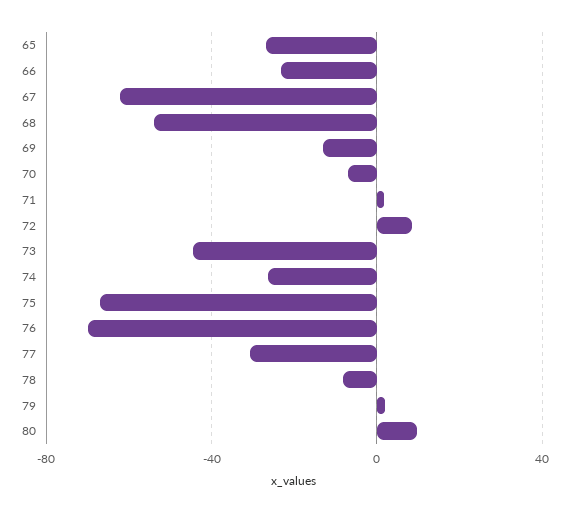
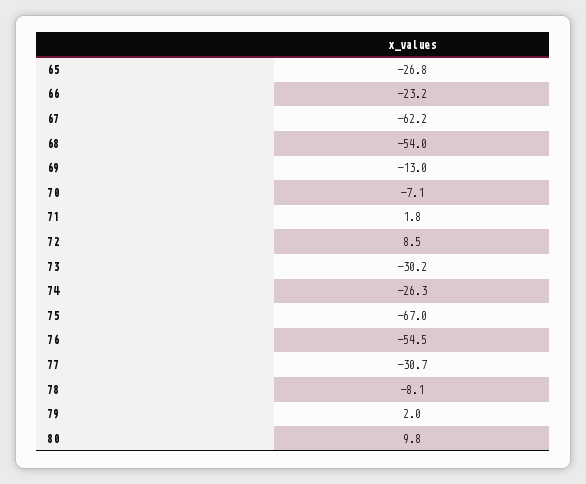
  {
    "65": -26.8,
    "66": -23.2,
    "67": -62.2,
    "68": -54,
    "69": -13,
    "70": -7.1,
    "71": 1.8,
    "72": 8.5,
-   "73": -45,
+   "73": -30.2,
    "74": -26.3,
    "75": -67,
-   "76": -70,
+   "76": -54.5,
    "77": -30.7,
    "78": -8.1,
    "79": 2,
    "80": 9.8
  }

